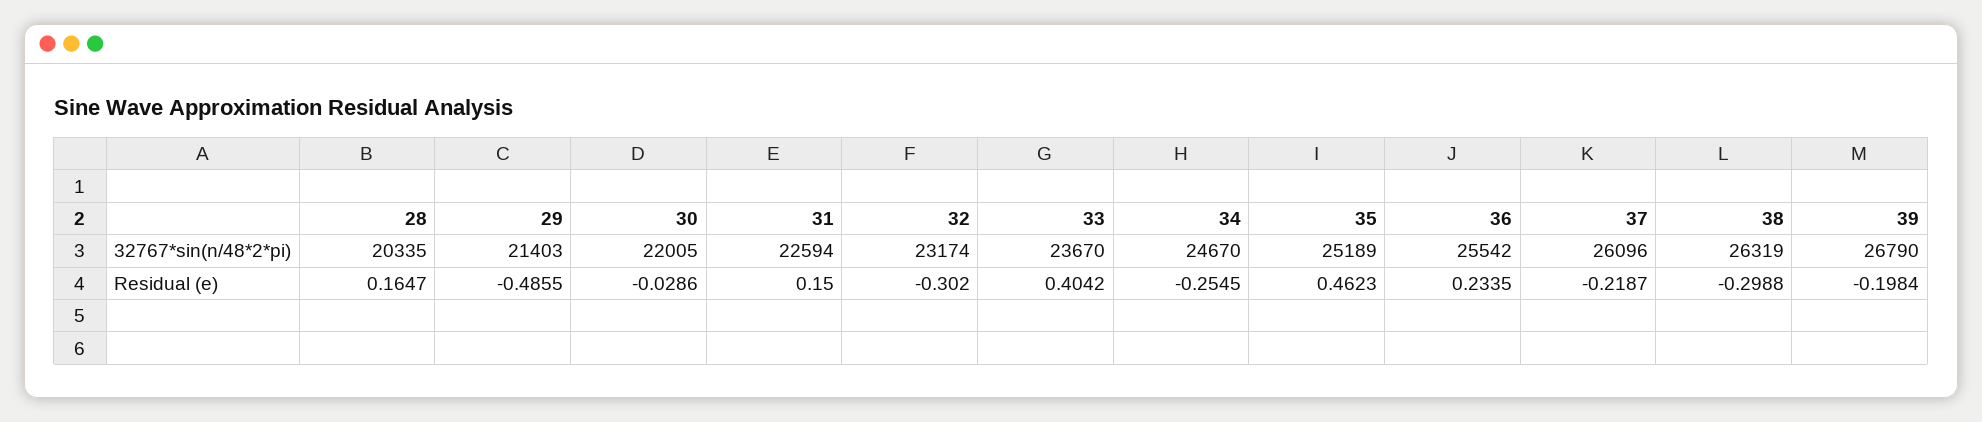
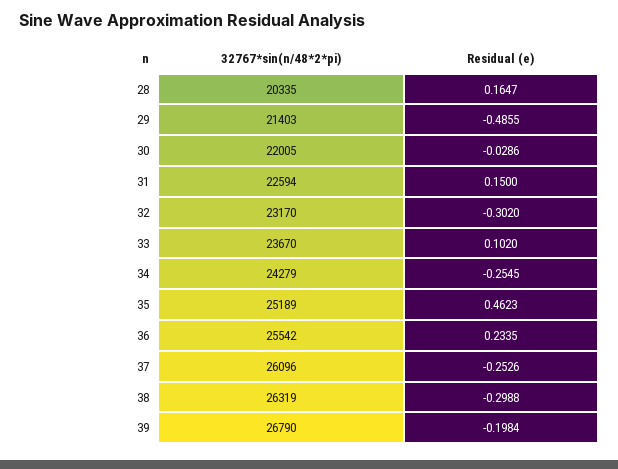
  {
    "28": {
      "32767*sin(n/48*2*pi)": 20335,
      "Residual (e)": 0.1647
    },
    "29": {
      "32767*sin(n/48*2*pi)": 21403,
      "Residual (e)": -0.4855
    },
    "30": {
      "32767*sin(n/48*2*pi)": 22005,
      "Residual (e)": -0.0286
    },
    "31": {
      "32767*sin(n/48*2*pi)": 22594,
      "Residual (e)": 0.15
    },
    "32": {
-     "32767*sin(n/48*2*pi)": 23174,
+     "32767*sin(n/48*2*pi)": 23170,
      "Residual (e)": -0.302
    },
    "33": {
      "32767*sin(n/48*2*pi)": 23670,
-     "Residual (e)": 0.4042
+     "Residual (e)": 0.102
    },
    "34": {
-     "32767*sin(n/48*2*pi)": 24670,
+     "32767*sin(n/48*2*pi)": 24279,
      "Residual (e)": -0.2545
    },
    "35": {
      "32767*sin(n/48*2*pi)": 25189,
      "Residual (e)": 0.4623
    },
    "36": {
      "32767*sin(n/48*2*pi)": 25542,
      "Residual (e)": 0.2335
    },
    "37": {
      "32767*sin(n/48*2*pi)": 26096,
-     "Residual (e)": -0.2187
+     "Residual (e)": -0.2526
    },
    "38": {
      "32767*sin(n/48*2*pi)": 26319,
      "Residual (e)": -0.2988
    },
    "39": {
      "32767*sin(n/48*2*pi)": 26790,
      "Residual (e)": -0.1984
    }
  }

